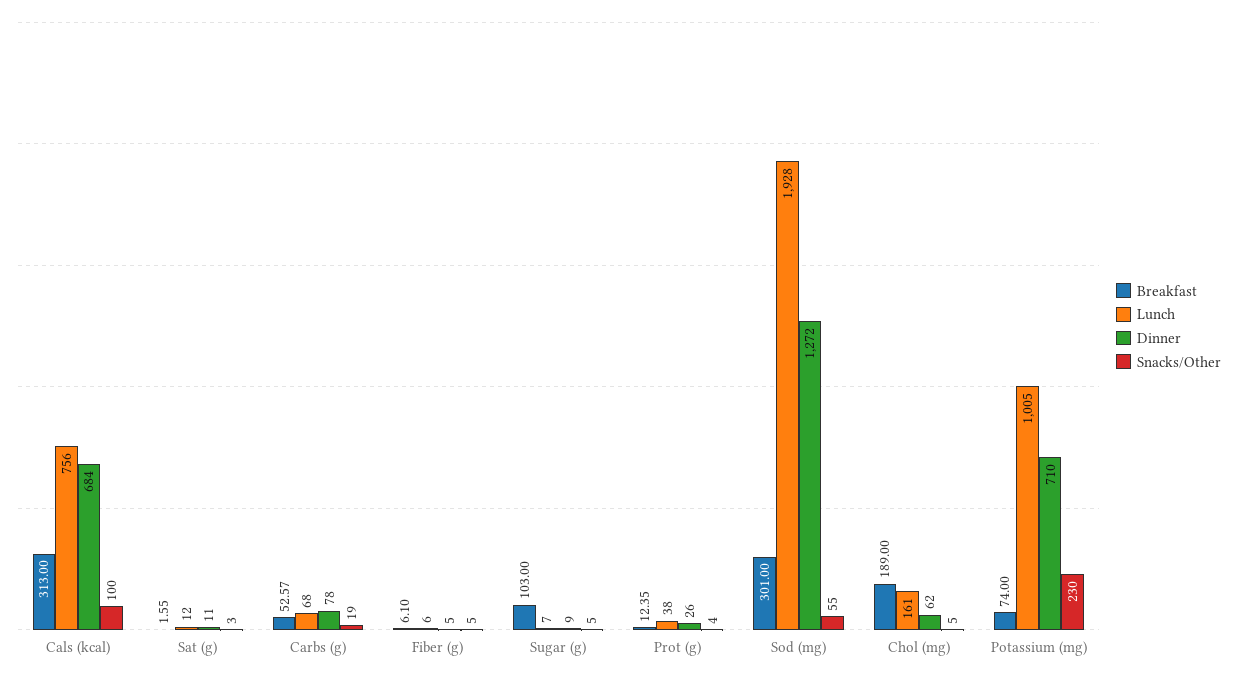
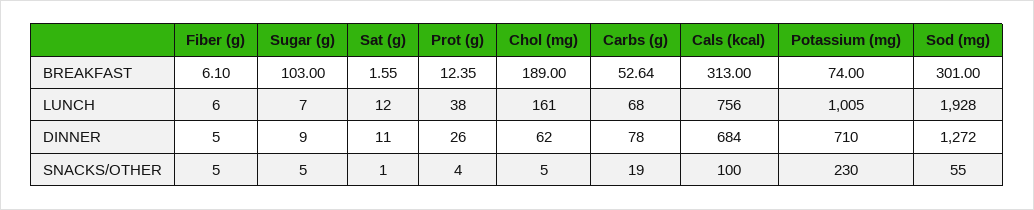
  {
    "Breakfast": {
      "Cals (kcal)": 313,
      "Sat (g)": 1.55,
-     "Carbs (g)": 52.57,
+     "Carbs (g)": 52.64,
      "Fiber (g)": 6.1,
      "Sugar (g)": 103,
      "Prot (g)": 12.35,
      "Sod (mg)": 301,
      "Chol (mg)": 189,
      "Potassium (mg)": 74
    },
    "Lunch": {
      "Cals (kcal)": 756,
      "Sat (g)": 12,
      "Carbs (g)": 68,
      "Fiber (g)": 6,
      "Sugar (g)": 7,
      "Prot (g)": 38,
      "Sod (mg)": 1928,
      "Chol (mg)": 161,
      "Potassium (mg)": 1005
    },
    "Dinner": {
      "Cals (kcal)": 684,
      "Sat (g)": 11,
      "Carbs (g)": 78,
      "Fiber (g)": 5,
      "Sugar (g)": 9,
      "Prot (g)": 26,
      "Sod (mg)": 1272,
      "Chol (mg)": 62,
      "Potassium (mg)": 710
    },
    "Snacks/Other": {
      "Cals (kcal)": 100,
-     "Sat (g)": 3,
+     "Sat (g)": 1,
      "Carbs (g)": 19,
      "Fiber (g)": 5,
      "Sugar (g)": 5,
      "Prot (g)": 4,
      "Sod (mg)": 55,
      "Chol (mg)": 5,
      "Potassium (mg)": 230
    }
  }

